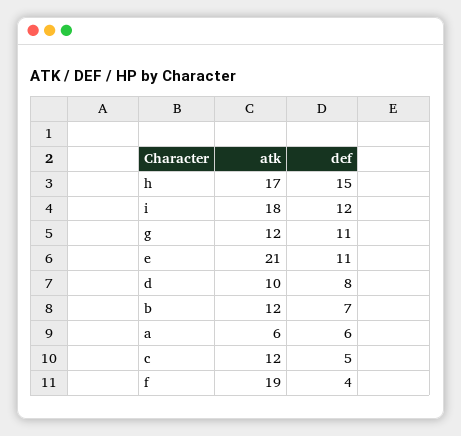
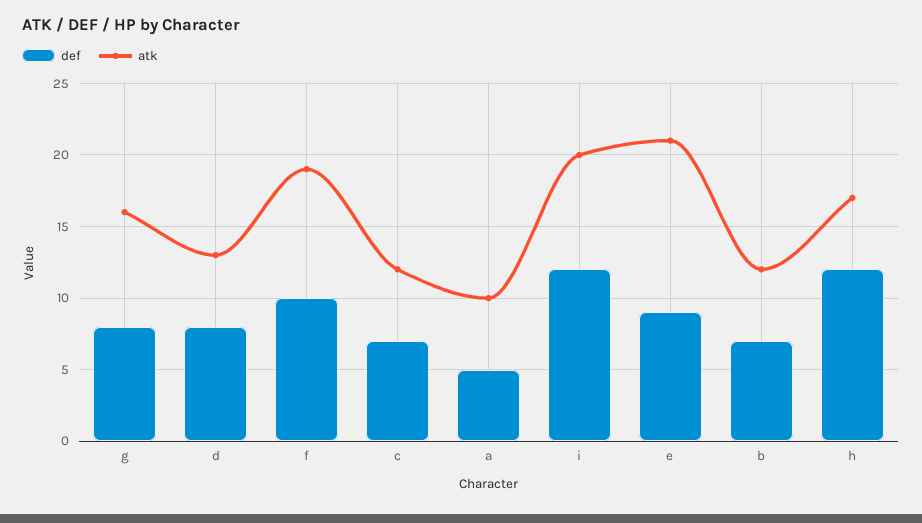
  {
    "atk": {
      "h": 17,
-     "i": 18,
+     "i": 20,
-     "g": 12,
+     "g": 16,
      "e": 21,
-     "d": 10,
+     "d": 13,
      "b": 12,
-     "a": 6,
+     "a": 10,
      "c": 12,
      "f": 19
    },
    "def": {
-     "h": 15,
+     "h": 12,
      "i": 12,
-     "g": 11,
+     "g": 8,
-     "e": 11,
+     "e": 9,
      "d": 8,
      "b": 7,
-     "a": 6,
+     "a": 5,
-     "c": 5,
+     "c": 7,
-     "f": 4
+     "f": 10
    }
  }

